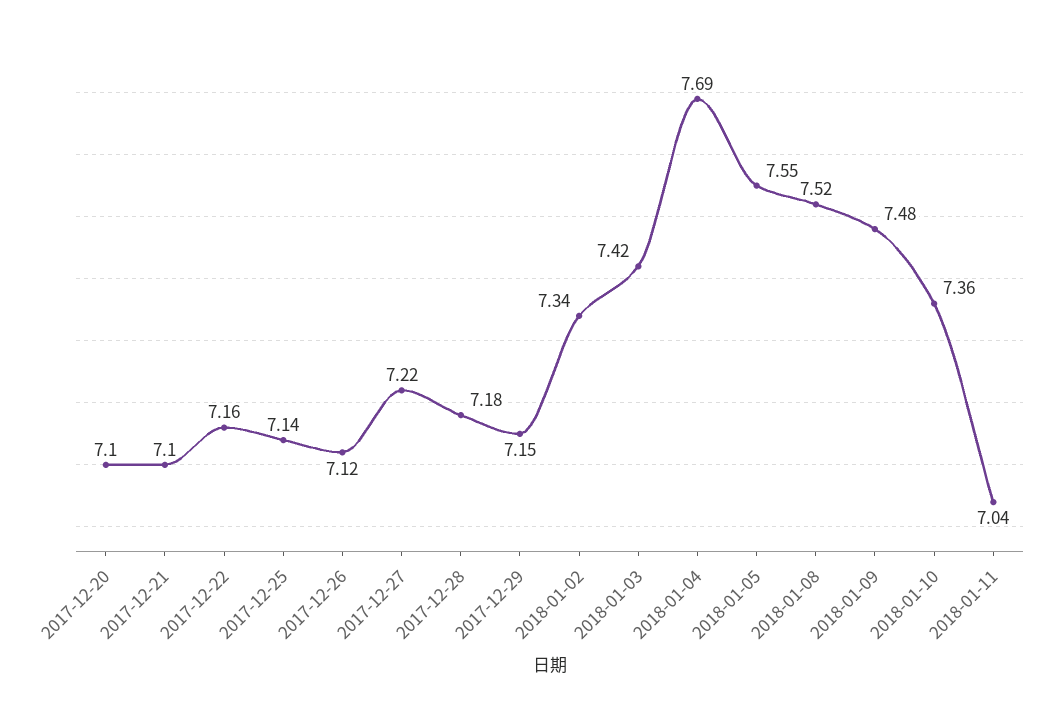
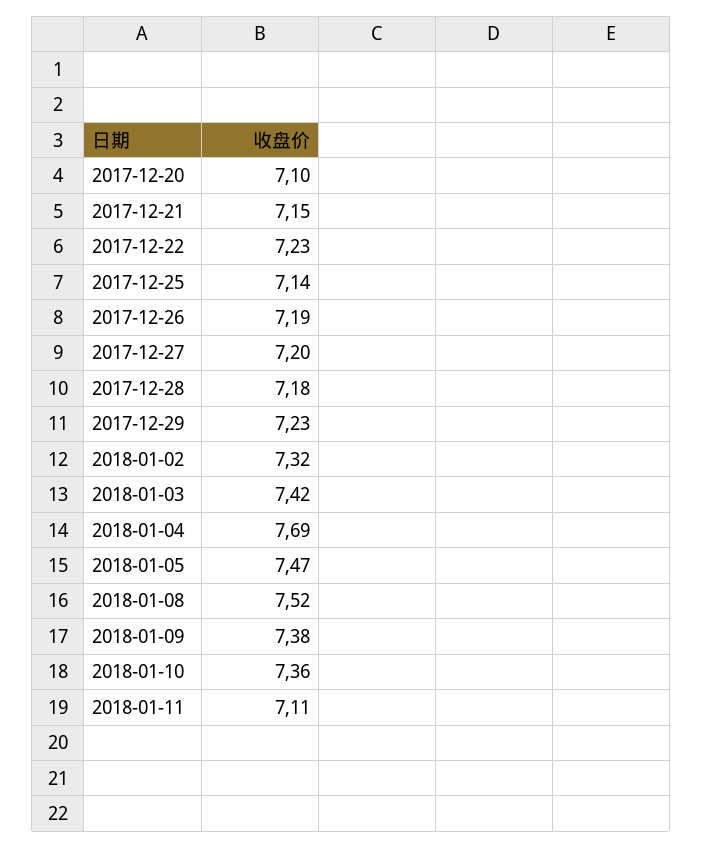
  {
    "2017-12-20": 7.1,
-   "2017-12-21": 7.1,
+   "2017-12-21": 7.15,
-   "2017-12-22": 7.16,
+   "2017-12-22": 7.23,
    "2017-12-25": 7.14,
-   "2017-12-26": 7.12,
+   "2017-12-26": 7.19,
-   "2017-12-27": 7.22,
+   "2017-12-27": 7.2,
    "2017-12-28": 7.18,
-   "2017-12-29": 7.15,
+   "2017-12-29": 7.23,
-   "2018-01-02": 7.34,
+   "2018-01-02": 7.32,
    "2018-01-03": 7.42,
    "2018-01-04": 7.69,
-   "2018-01-05": 7.55,
+   "2018-01-05": 7.47,
    "2018-01-08": 7.52,
-   "2018-01-09": 7.48,
+   "2018-01-09": 7.38,
    "2018-01-10": 7.36,
-   "2018-01-11": 7.04
+   "2018-01-11": 7.11
  }

